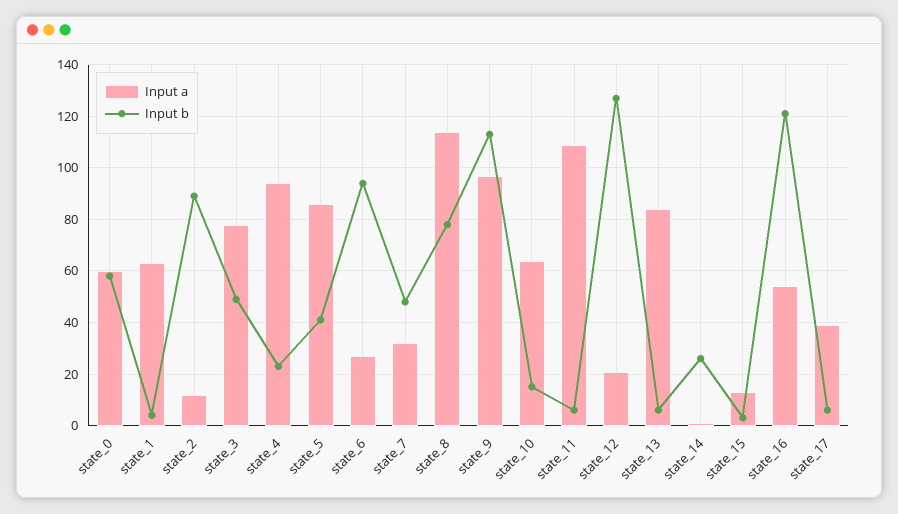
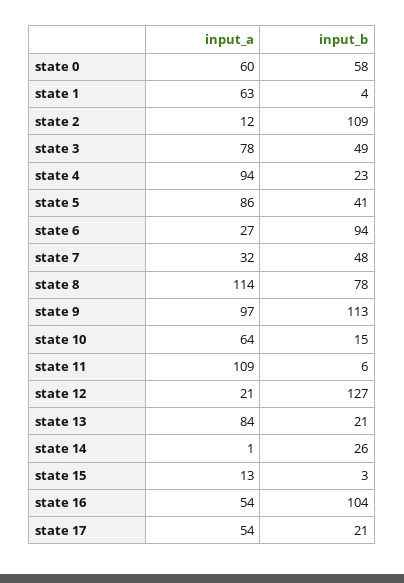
  {
    "Input a": {
      "state_0": 60,
      "state_1": 63,
      "state_2": 12,
      "state_3": 78,
      "state_4": 94,
      "state_5": 86,
      "state_6": 27,
      "state_7": 32,
      "state_8": 114,
      "state_9": 97,
      "state_10": 64,
      "state_11": 109,
      "state_12": 21,
      "state_13": 84,
      "state_14": 1,
      "state_15": 13,
      "state_16": 54,
-     "state_17": 40
+     "state_17": 54
    },
    "Input b": {
      "state_0": 58,
      "state_1": 4,
-     "state_2": 90,
+     "state_2": 109,
      "state_3": 49,
      "state_4": 23,
      "state_5": 41,
      "state_6": 94,
      "state_7": 48,
      "state_8": 78,
      "state_9": 113,
      "state_10": 15,
      "state_11": 6,
      "state_12": 127,
-     "state_13": 5,
+     "state_13": 21,
      "state_14": 26,
      "state_15": 3,
-     "state_16": 120,
+     "state_16": 104,
-     "state_17": 5
+     "state_17": 21
    }
  }

